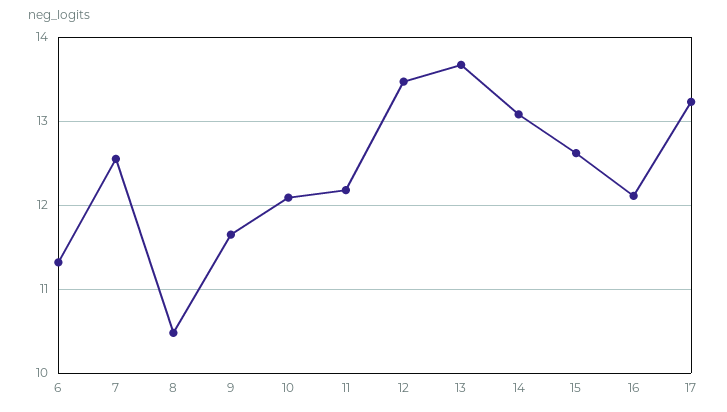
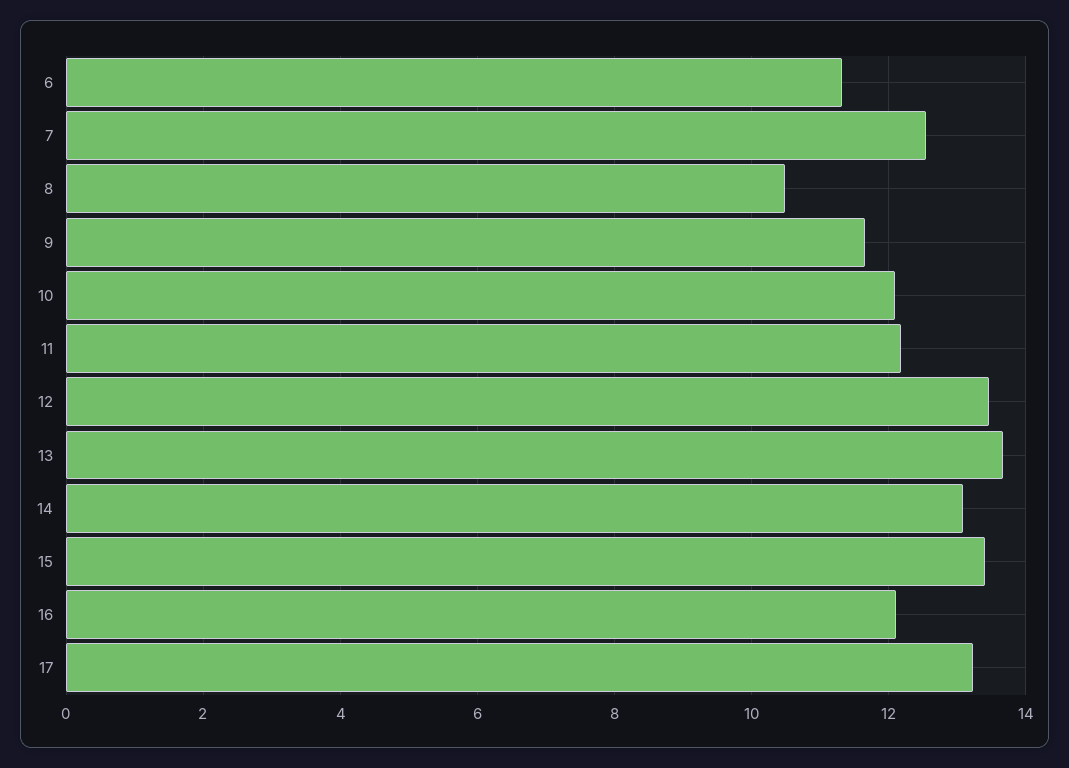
  {
    "6": 11.3,
    "7": 12.6,
    "8": 10.5,
    "9": 11.7,
    "10": 12.1,
    "11": 12.2,
    "12": 13.5,
    "13": 13.7,
    "14": 13.1,
-   "15": 12.6,
+   "15": 13.4,
    "16": 12.1,
    "17": 13.2
  }

